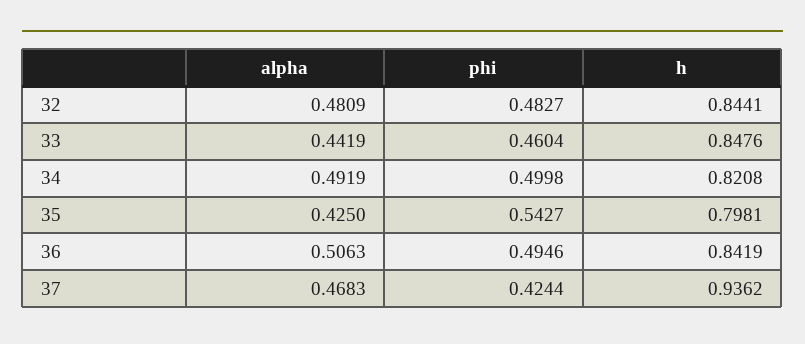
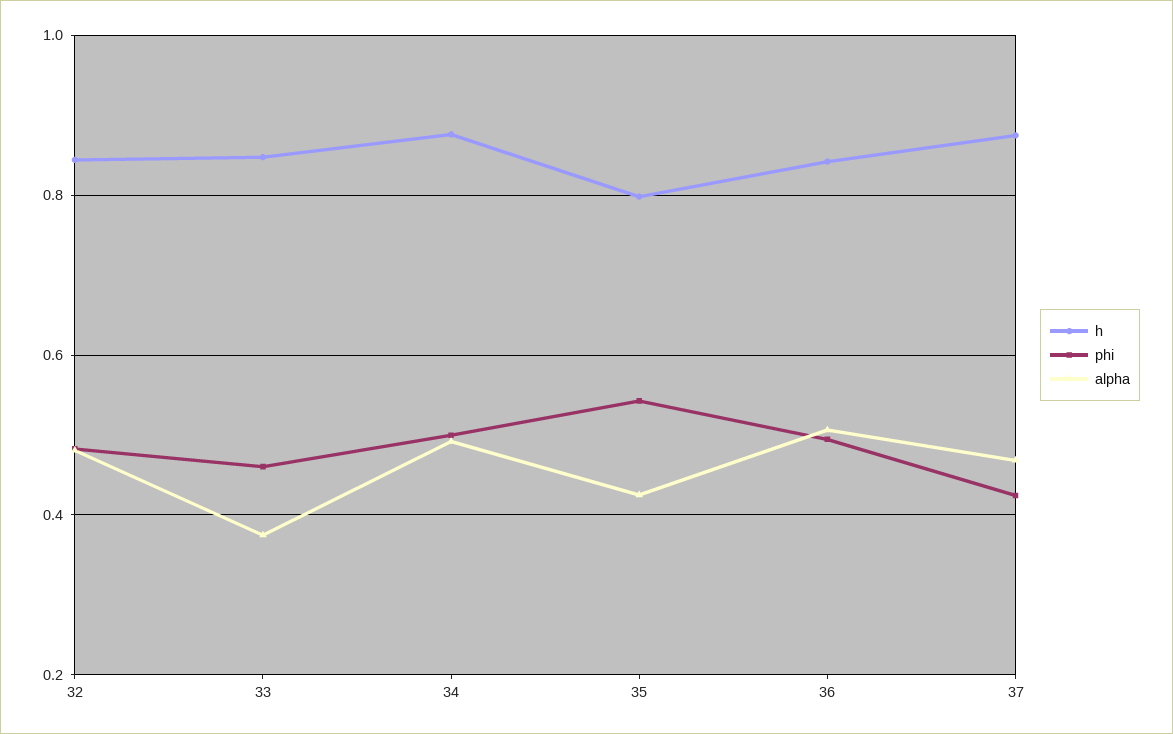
  {
    "alpha": {
      "32": 0.4809,
-     "33": 0.4419,
+     "33": 0.38,
      "34": 0.4919,
      "35": 0.425,
      "36": 0.5063,
      "37": 0.4683
    },
    "phi": {
      "32": 0.4827,
      "33": 0.4604,
      "34": 0.4998,
      "35": 0.5427,
      "36": 0.4946,
      "37": 0.4244
    },
    "h": {
      "32": 0.8441,
      "33": 0.8476,
-     "34": 0.8208,
+     "34": 0.88,
      "35": 0.7981,
      "36": 0.8419,
-     "37": 0.9362
+     "37": 0.88
    }
  }

